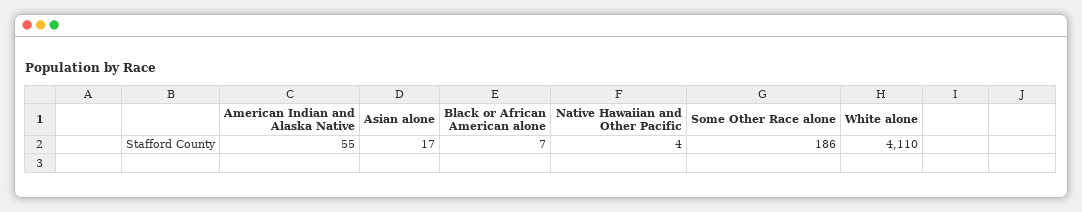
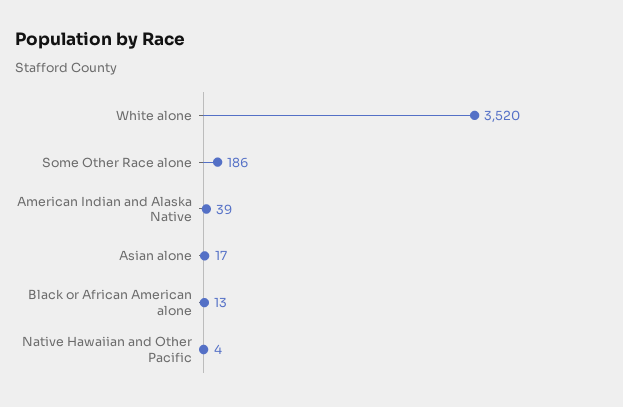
  {
-   "American Indian and Alaska Native": 55,
+   "American Indian and Alaska Native": 39,
    "Asian alone": 17,
-   "Black or African American alone": 7,
+   "Black or African American alone": 13,
    "Native Hawaiian and Other Pacific": 4,
    "Some Other Race alone": 186,
-   "White alone": 4110
+   "White alone": 3520
  }

